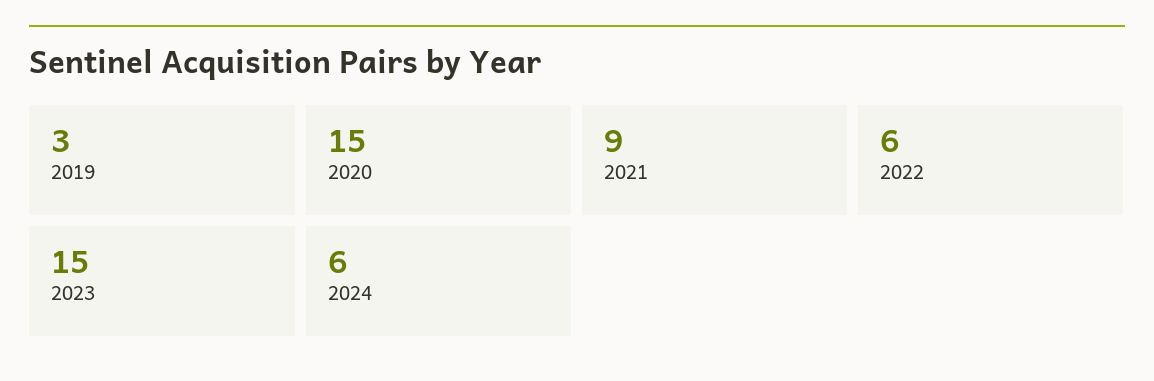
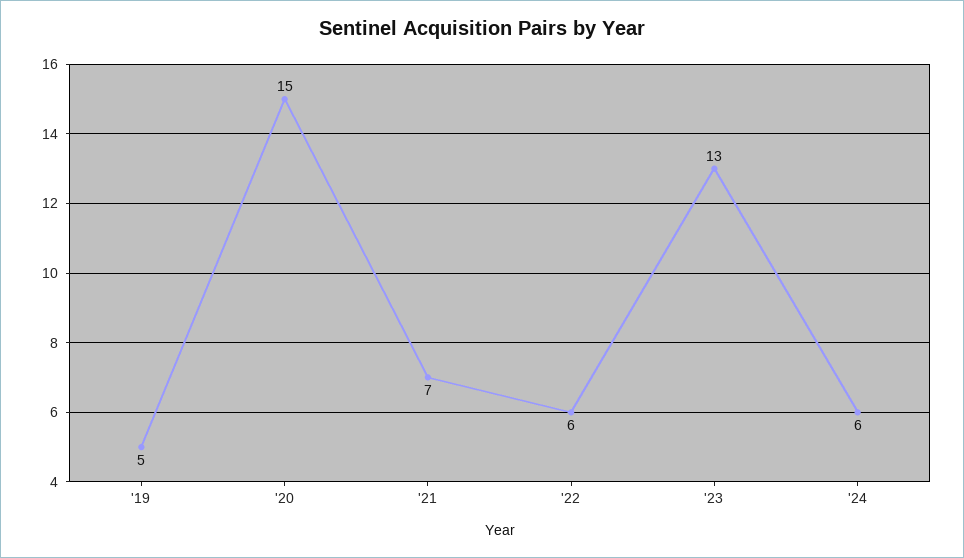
  {
-   "2019": 3,
+   "2019": 5,
    "2020": 15,
-   "2021": 9,
+   "2021": 7,
    "2022": 6,
-   "2023": 15,
+   "2023": 13,
    "2024": 6
  }

